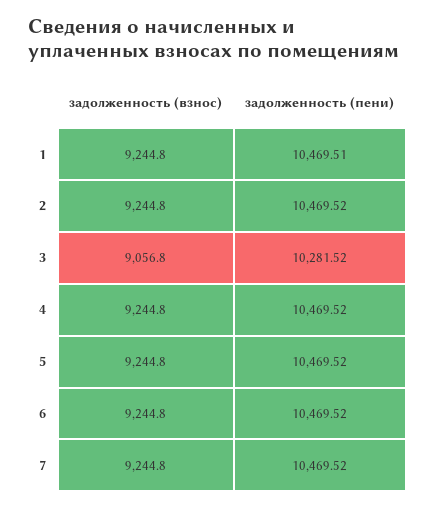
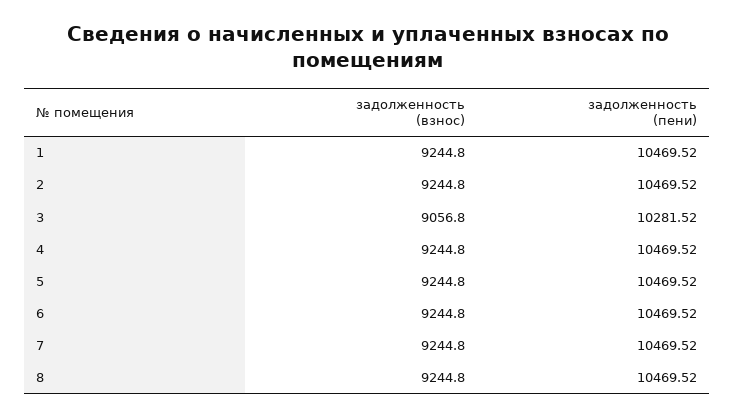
  {
    "задолженность (взнос)": {
      "1": 9244.8,
      "2": 9244.8,
      "3": 9056.8,
      "4": 9244.8,
      "5": 9244.8,
      "6": 9244.8,
-     "7": 9244.8
+     "7": 9244.8,
+     "8": 9244.8
    },
    "задолженность (пени)": {
-     "1": 10469.51,
+     "1": 10469.52,
      "2": 10469.52,
      "3": 10281.52,
      "4": 10469.52,
      "5": 10469.52,
      "6": 10469.52,
-     "7": 10469.52
+     "7": 10469.52,
+     "8": 10469.52
    }
  }

